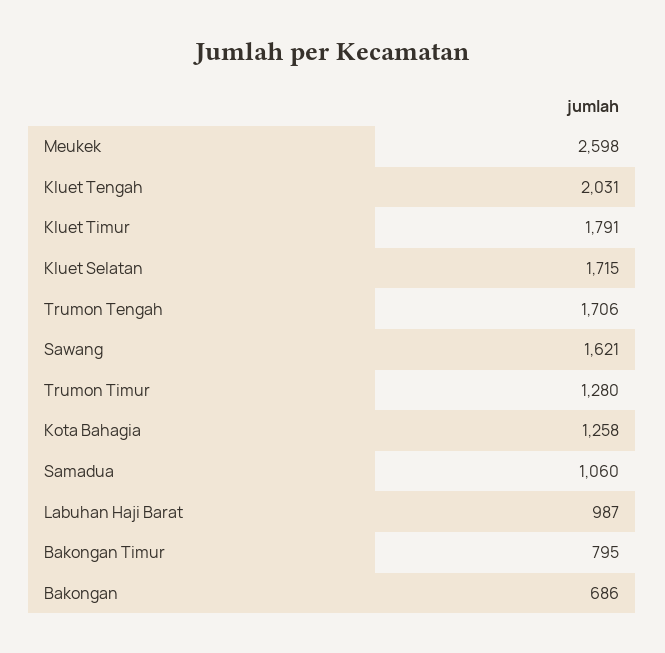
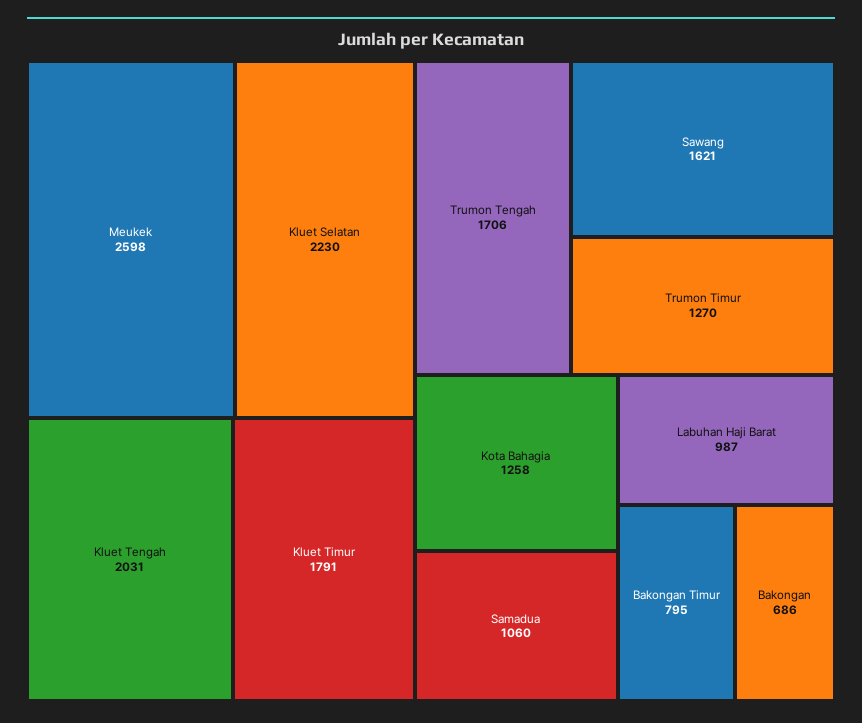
  {
    "Meukek": 2598,
    "Kluet Tengah": 2031,
    "Kluet Timur": 1791,
-   "Kluet Selatan": 1715,
+   "Kluet Selatan": 2230,
    "Trumon Tengah": 1706,
    "Sawang": 1621,
-   "Trumon Timur": 1280,
+   "Trumon Timur": 1270,
    "Kota Bahagia": 1258,
    "Samadua": 1060,
    "Labuhan Haji Barat": 987,
    "Bakongan Timur": 795,
    "Bakongan": 686
  }

